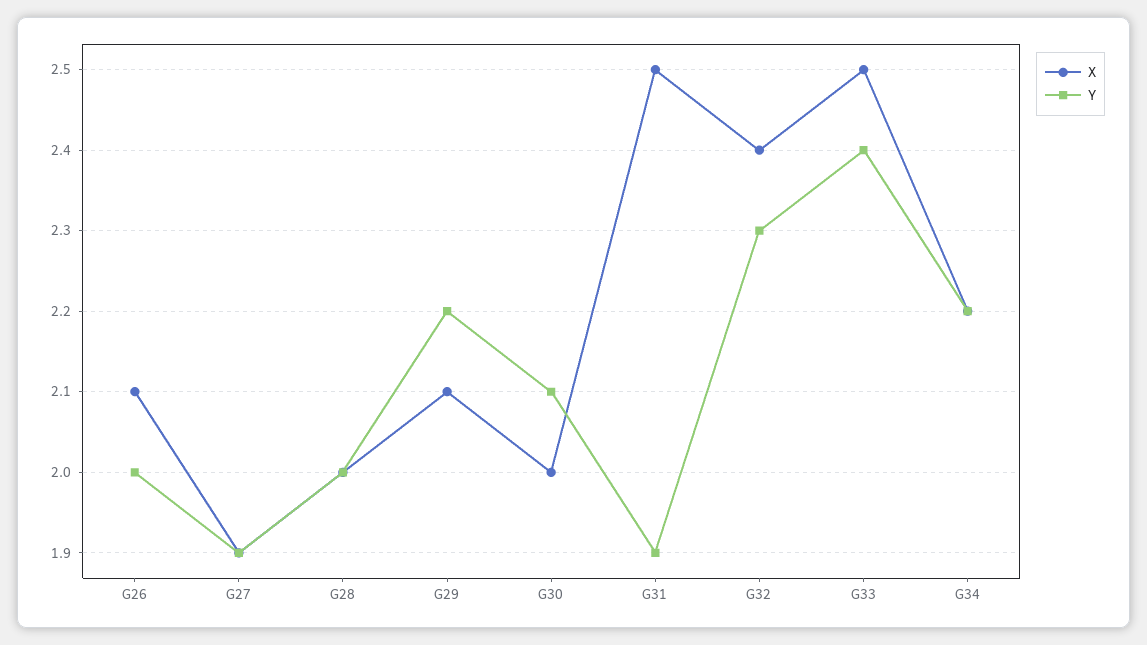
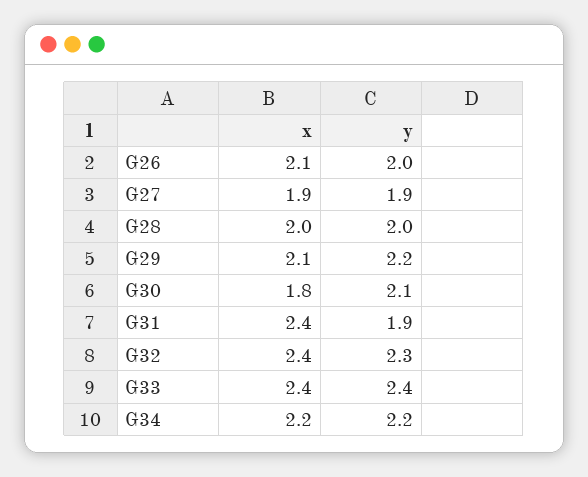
  {
    "X": {
      "G26": 2.1,
      "G27": 1.9,
      "G28": 2,
      "G29": 2.1,
-     "G30": 2,
+     "G30": 1.8,
-     "G31": 2.5,
+     "G31": 2.4,
      "G32": 2.4,
-     "G33": 2.5,
+     "G33": 2.4,
      "G34": 2.2
    },
    "Y": {
      "G26": 2,
      "G27": 1.9,
      "G28": 2,
      "G29": 2.2,
      "G30": 2.1,
      "G31": 1.9,
      "G32": 2.3,
      "G33": 2.4,
      "G34": 2.2
    }
  }

